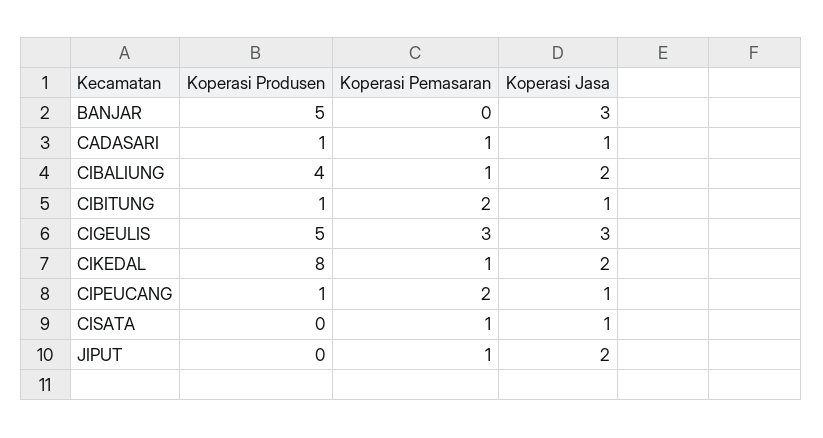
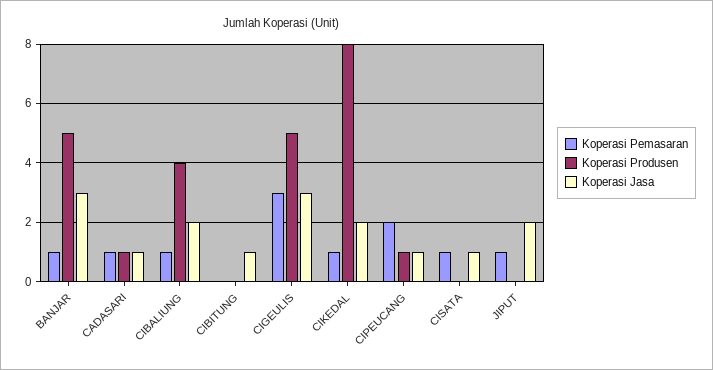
  {
    "Koperasi Produsen": {
      "BANJAR": 5,
      "CADASARI": 1,
      "CIBALIUNG": 4,
-     "CIBITUNG": 1,
+     "CIBITUNG": 0,
      "CIGEULIS": 5,
      "CIKEDAL": 8,
      "CIPEUCANG": 1,
      "CISATA": 0,
      "JIPUT": 0
    },
    "Koperasi Pemasaran": {
-     "BANJAR": 0,
+     "BANJAR": 1,
      "CADASARI": 1,
      "CIBALIUNG": 1,
-     "CIBITUNG": 2,
+     "CIBITUNG": 0,
      "CIGEULIS": 3,
      "CIKEDAL": 1,
      "CIPEUCANG": 2,
      "CISATA": 1,
      "JIPUT": 1
    },
    "Koperasi Jasa": {
      "BANJAR": 3,
      "CADASARI": 1,
      "CIBALIUNG": 2,
      "CIBITUNG": 1,
      "CIGEULIS": 3,
      "CIKEDAL": 2,
      "CIPEUCANG": 1,
      "CISATA": 1,
      "JIPUT": 2
    }
  }

